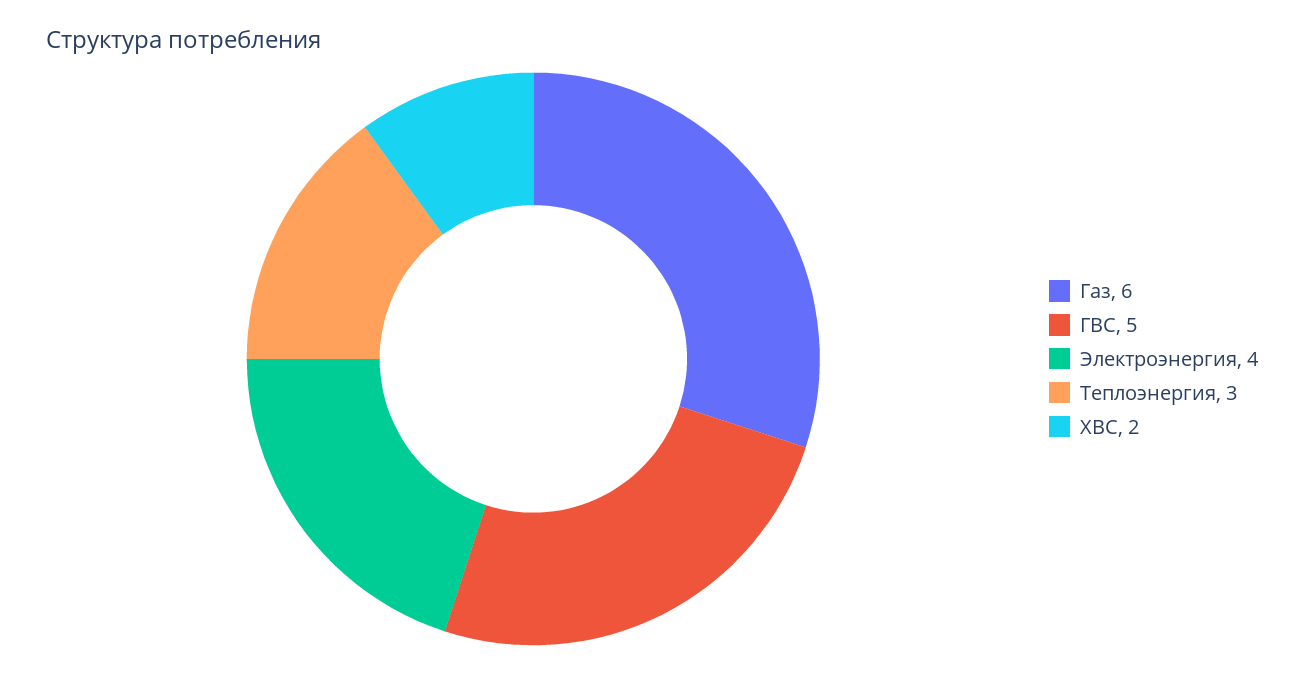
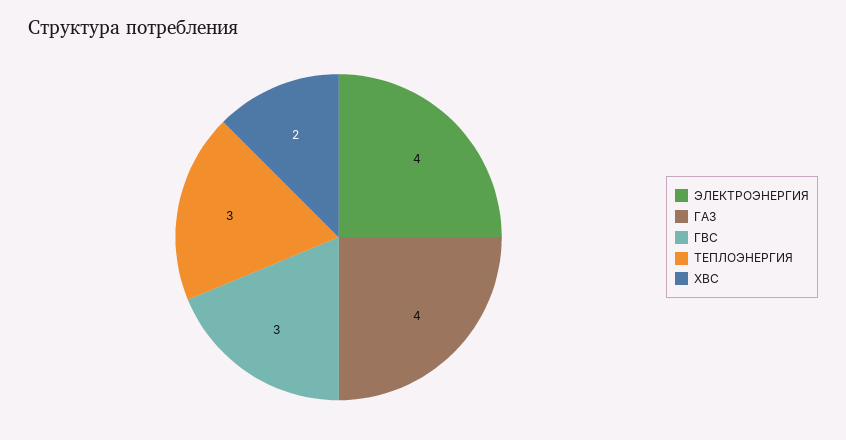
  {
-   "Газ": 6,
+   "Газ": 4,
-   "ГВС": 5,
+   "ГВС": 3,
    "Электроэнергия": 4,
    "Теплоэнергия": 3,
    "ХВС": 2
  }

